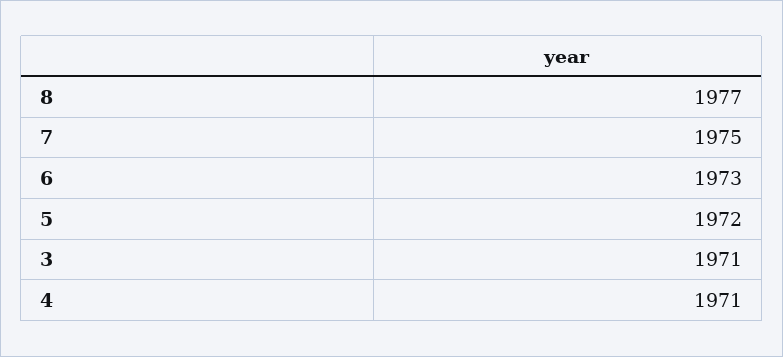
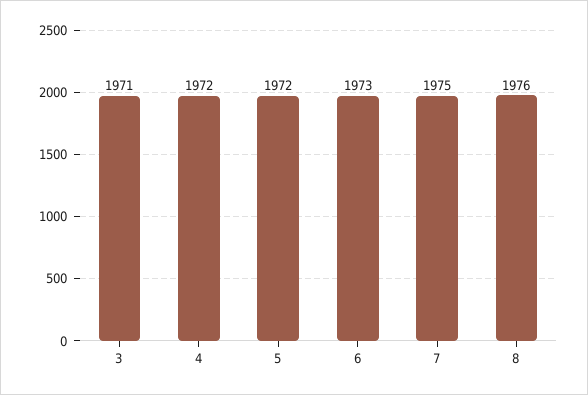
  {
-   "8": 1977,
+   "8": 1976,
    "7": 1975,
    "6": 1973,
    "5": 1972,
    "3": 1971,
-   "4": 1971
+   "4": 1972
  }

